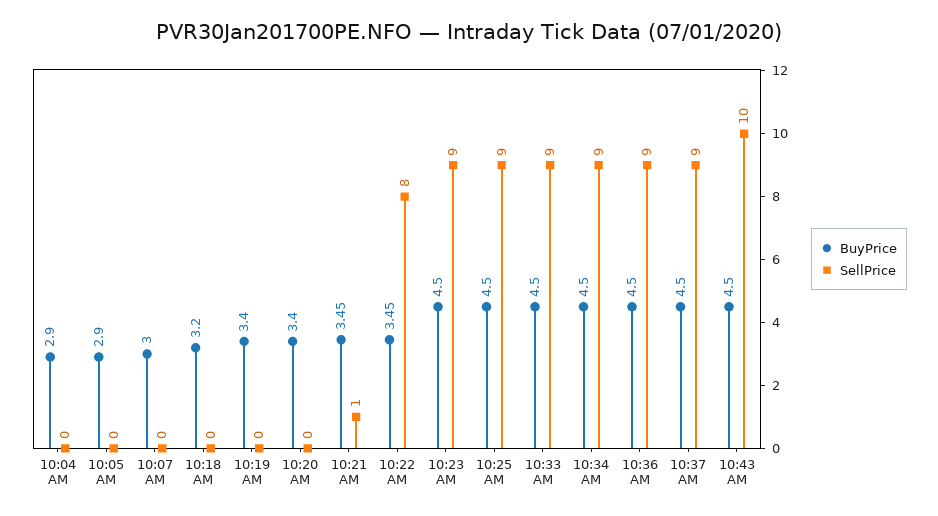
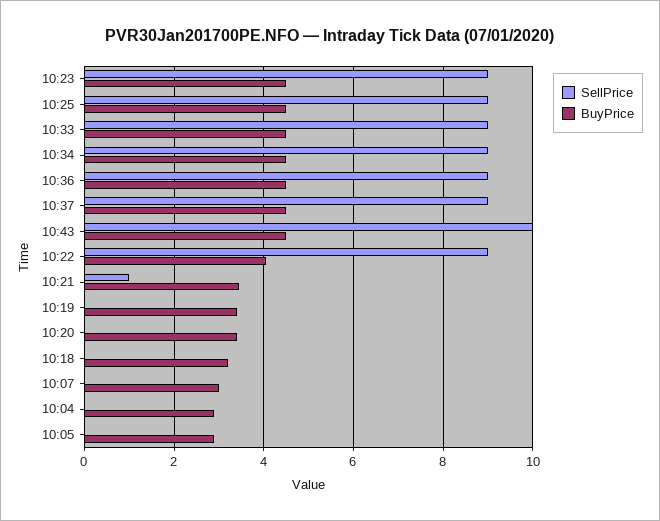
  {
    "BuyPrice": {
      "10:04 AM": 2.9,
      "10:05 AM": 2.9,
      "10:07 AM": 3,
      "10:18 AM": 3.2,
      "10:19 AM": 3.4,
      "10:20 AM": 3.4,
      "10:21 AM": 3.45,
-     "10:22 AM": 3.45,
+     "10:22 AM": 4,
      "10:23 AM": 4.5,
      "10:25 AM": 4.5,
      "10:33 AM": 4.5,
      "10:34 AM": 4.5,
      "10:36 AM": 4.5,
      "10:37 AM": 4.5,
      "10:43 AM": 4.5
    },
    "SellPrice": {
      "10:04 AM": 0,
      "10:05 AM": 0,
      "10:07 AM": 0,
      "10:18 AM": 0,
      "10:19 AM": 0,
      "10:20 AM": 0,
      "10:21 AM": 1,
-     "10:22 AM": 8,
+     "10:22 AM": 9,
      "10:23 AM": 9,
      "10:25 AM": 9,
      "10:33 AM": 9,
      "10:34 AM": 9,
      "10:36 AM": 9,
      "10:37 AM": 9,
      "10:43 AM": 10
    }
  }

